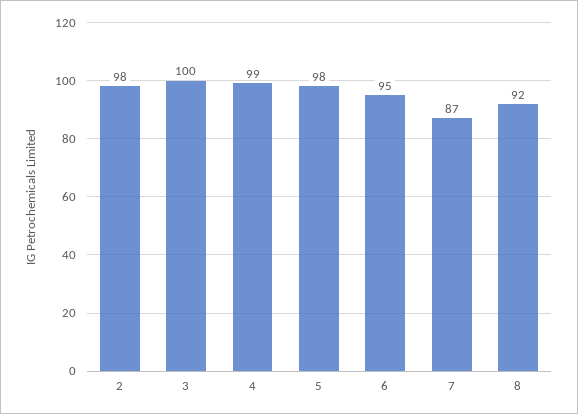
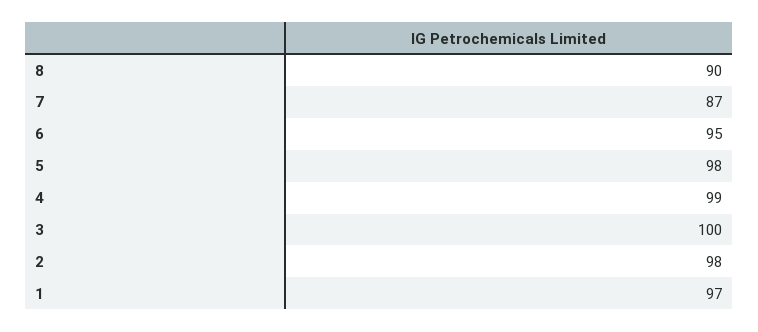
  {
    "2": 98,
    "3": 100,
    "4": 99,
    "5": 98,
    "6": 95,
    "7": 87,
-   "8": 92
+   "8": 90,
+   "1": 97
  }

